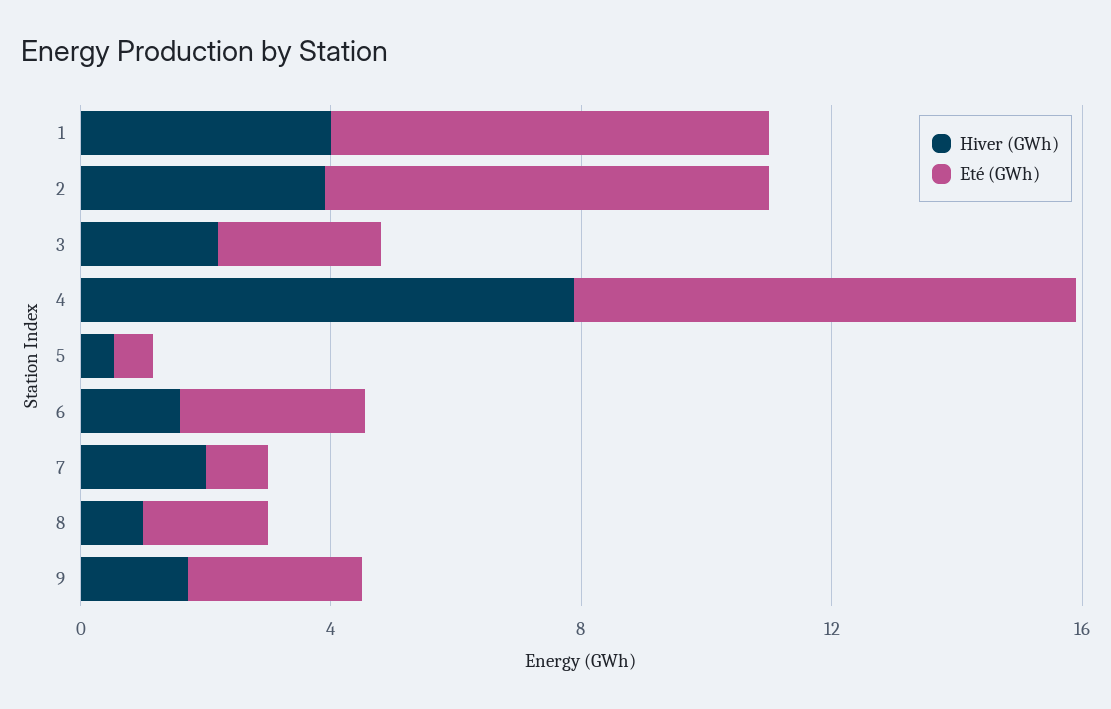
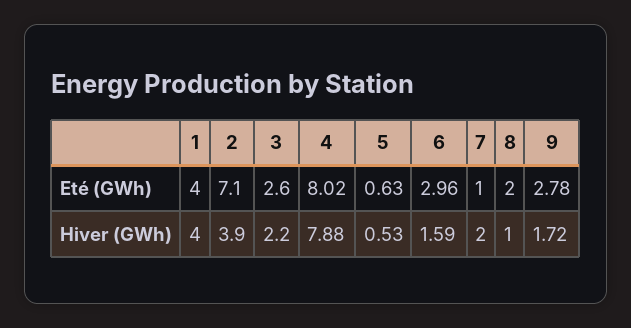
  {
    "Hiver (GWh)": {
      "1": 4,
      "2": 3.9,
      "3": 2.2,
      "4": 7.88,
      "5": 0.53,
      "6": 1.59,
      "7": 2,
      "8": 1,
      "9": 1.72
    },
    "Eté (GWh)": {
-     "1": 7,
+     "1": 4,
      "2": 7.1,
      "3": 2.6,
      "4": 8.02,
      "5": 0.63,
      "6": 2.96,
      "7": 1,
      "8": 2,
      "9": 2.78
    }
  }

